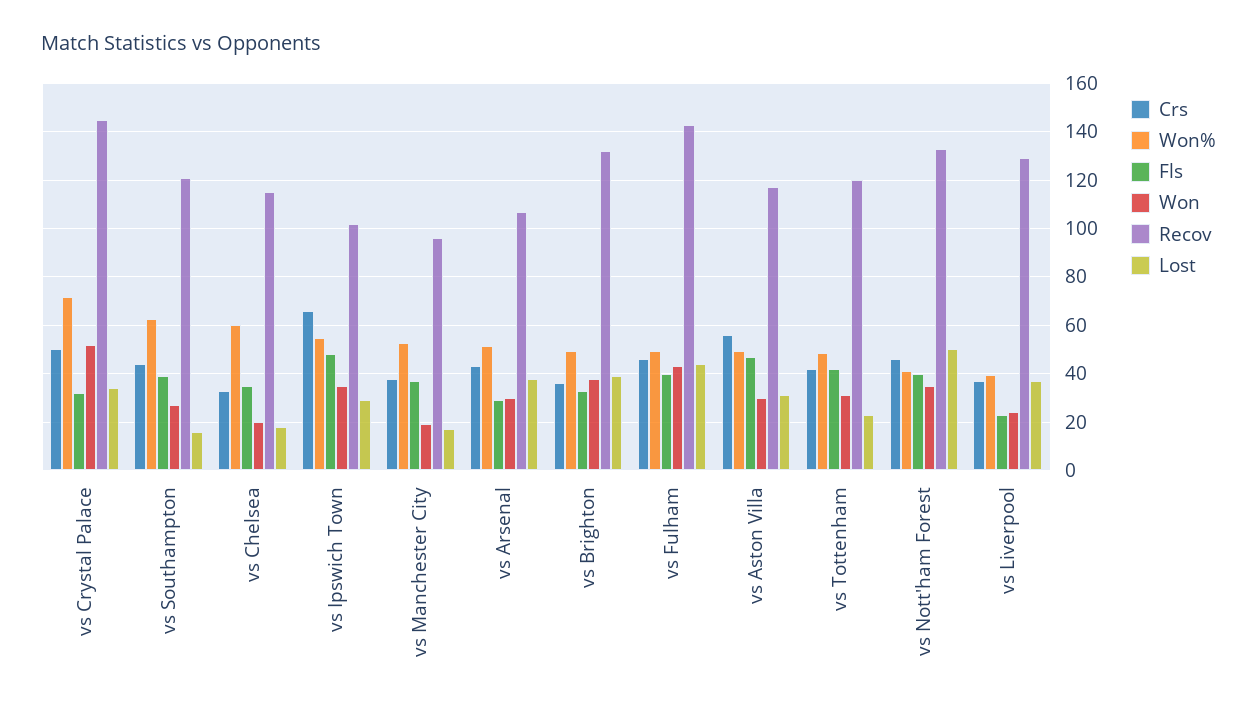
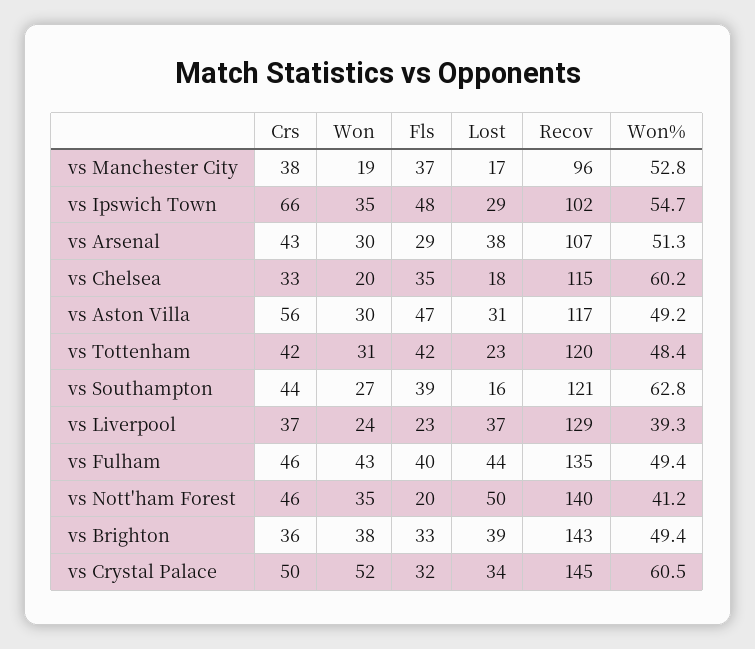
  {
    "Crs": {
      "vs Crystal Palace": 50,
      "vs Southampton": 44,
      "vs Chelsea": 33,
      "vs Ipswich Town": 66,
      "vs Manchester City": 38,
      "vs Arsenal": 43,
      "vs Brighton": 36,
      "vs Fulham": 46,
      "vs Aston Villa": 56,
      "vs Tottenham": 42,
      "vs Nott'ham Forest": 46,
      "vs Liverpool": 37
    },
    "Won%": {
-     "vs Crystal Palace": 72.5,
+     "vs Crystal Palace": 60.5,
      "vs Southampton": 62.8,
      "vs Chelsea": 60.2,
      "vs Ipswich Town": 54.7,
      "vs Manchester City": 52.8,
      "vs Arsenal": 51.3,
      "vs Brighton": 49.4,
      "vs Fulham": 49.4,
      "vs Aston Villa": 49.2,
      "vs Tottenham": 48.4,
      "vs Nott'ham Forest": 41.2,
      "vs Liverpool": 39.3
    },
    "Fls": {
      "vs Crystal Palace": 32,
      "vs Southampton": 39,
      "vs Chelsea": 35,
      "vs Ipswich Town": 48,
      "vs Manchester City": 37,
      "vs Arsenal": 29,
      "vs Brighton": 33,
      "vs Fulham": 40,
      "vs Aston Villa": 47,
      "vs Tottenham": 42,
-     "vs Nott'ham Forest": 40,
+     "vs Nott'ham Forest": 20,
      "vs Liverpool": 23
    },
    "Won": {
      "vs Crystal Palace": 52,
      "vs Southampton": 27,
      "vs Chelsea": 20,
      "vs Ipswich Town": 35,
      "vs Manchester City": 19,
      "vs Arsenal": 30,
      "vs Brighton": 38,
      "vs Fulham": 43,
      "vs Aston Villa": 30,
      "vs Tottenham": 31,
      "vs Nott'ham Forest": 35,
      "vs Liverpool": 24
    },
    "Recov": {
      "vs Crystal Palace": 145,
      "vs Southampton": 121,
      "vs Chelsea": 115,
      "vs Ipswich Town": 102,
      "vs Manchester City": 96,
      "vs Arsenal": 107,
-     "vs Brighton": 132.5,
+     "vs Brighton": 143,
-     "vs Fulham": 142.5,
+     "vs Fulham": 135,
      "vs Aston Villa": 117,
      "vs Tottenham": 120,
-     "vs Nott'ham Forest": 132.5,
+     "vs Nott'ham Forest": 140,
      "vs Liverpool": 129
    },
    "Lost": {
      "vs Crystal Palace": 34,
      "vs Southampton": 16,
      "vs Chelsea": 18,
      "vs Ipswich Town": 29,
      "vs Manchester City": 17,
      "vs Arsenal": 38,
      "vs Brighton": 39,
      "vs Fulham": 44,
      "vs Aston Villa": 31,
      "vs Tottenham": 23,
      "vs Nott'ham Forest": 50,
      "vs Liverpool": 37
    }
  }

